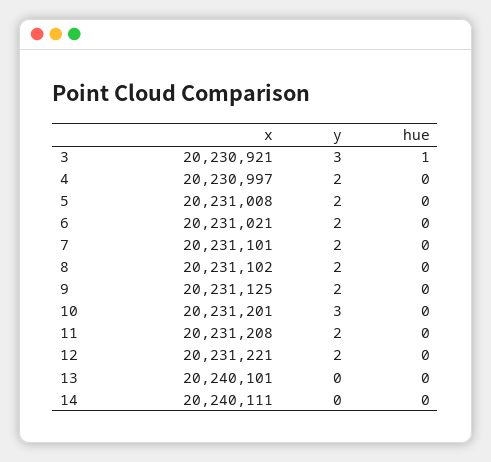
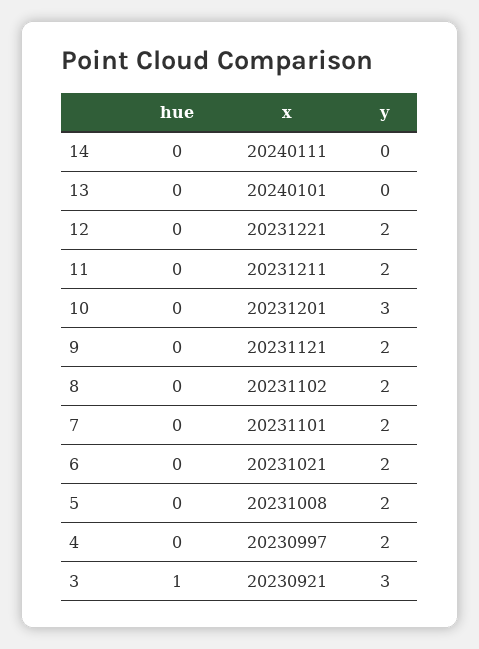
  {
    "x": {
      "3": 20230921,
      "4": 20230997,
      "5": 20231008,
      "6": 20231021,
      "7": 20231101,
      "8": 20231102,
-     "9": 20231125,
+     "9": 20231121,
      "10": 20231201,
-     "11": 20231208,
+     "11": 20231211,
      "12": 20231221,
      "13": 20240101,
      "14": 20240111
    },
    "y": {
      "3": 3,
      "4": 2,
      "5": 2,
      "6": 2,
      "7": 2,
      "8": 2,
      "9": 2,
      "10": 3,
      "11": 2,
      "12": 2,
      "13": 0,
      "14": 0
    },
    "hue": {
      "3": 1,
      "4": 0,
      "5": 0,
      "6": 0,
      "7": 0,
      "8": 0,
      "9": 0,
      "10": 0,
      "11": 0,
      "12": 0,
      "13": 0,
      "14": 0
    }
  }

